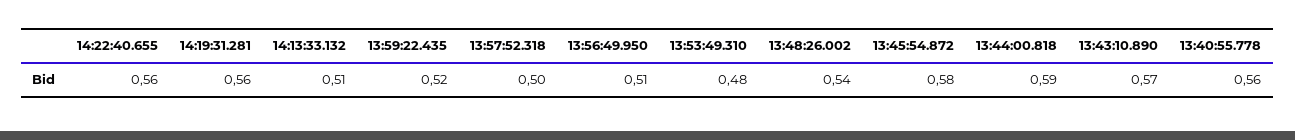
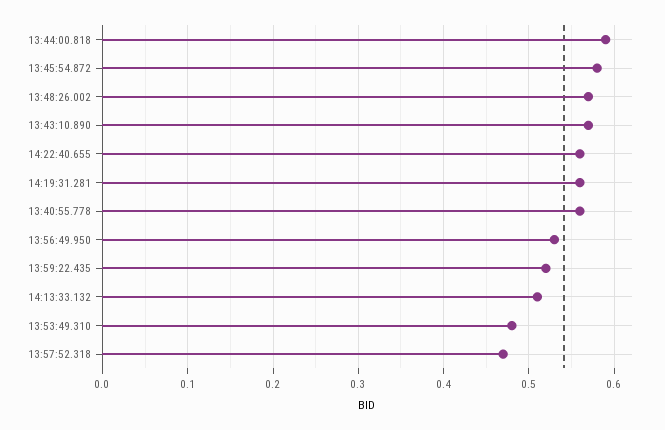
  {
    "14:22:40.655": 0.56,
    "14:19:31.281": 0.56,
    "14:13:33.132": 0.51,
    "13:59:22.435": 0.52,
-   "13:57:52.318": 0.5,
+   "13:57:52.318": 0.47,
-   "13:56:49.950": 0.51,
+   "13:56:49.950": 0.53,
    "13:53:49.310": 0.48,
-   "13:48:26.002": 0.54,
+   "13:48:26.002": 0.57,
    "13:45:54.872": 0.58,
    "13:44:00.818": 0.59,
    "13:43:10.890": 0.57,
    "13:40:55.778": 0.56
  }

